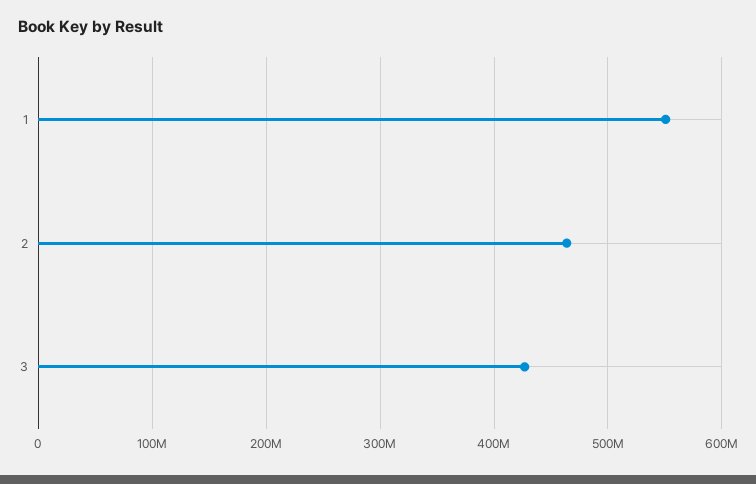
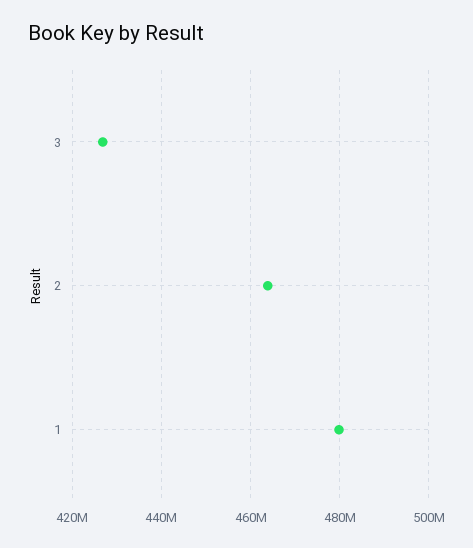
  {
-   "1": 550000000,
+   "1": 480000000,
    "2": 464000000,
    "3": 426000000
  }

